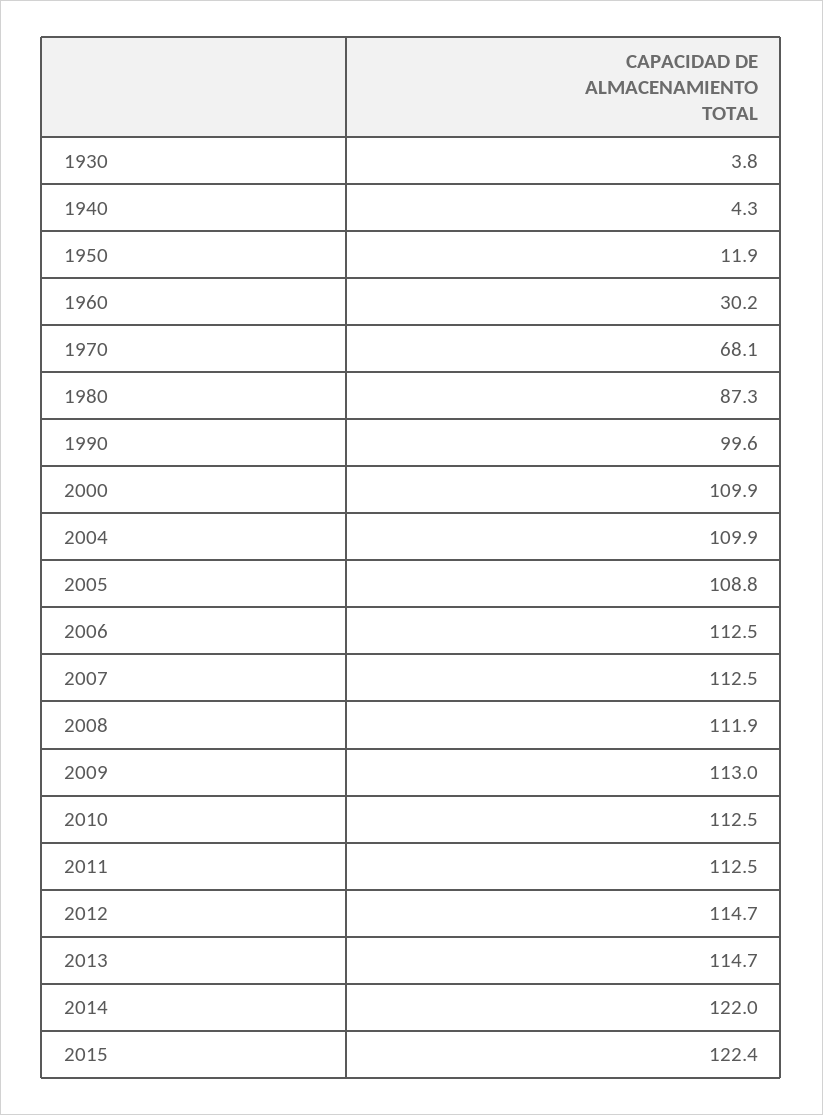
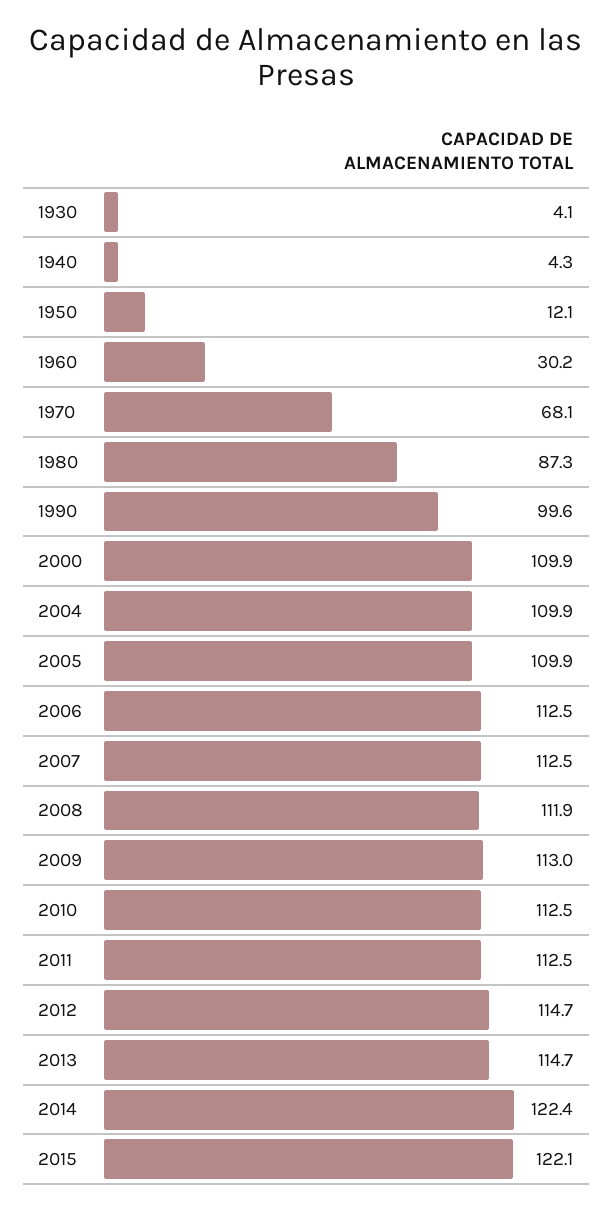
  {
-   "1930": 3.8,
+   "1930": 4.1,
    "1940": 4.3,
-   "1950": 11.9,
+   "1950": 12.1,
    "1960": 30.2,
    "1970": 68.1,
    "1980": 87.3,
    "1990": 99.6,
    "2000": 109.9,
    "2004": 109.9,
-   "2005": 108.8,
+   "2005": 109.9,
    "2006": 112.5,
    "2007": 112.5,
    "2008": 111.9,
    "2009": 113,
    "2010": 112.5,
    "2011": 112.5,
    "2012": 114.7,
    "2013": 114.7,
-   "2014": 122,
+   "2014": 122.4,
-   "2015": 122.4
+   "2015": 122.1
  }

